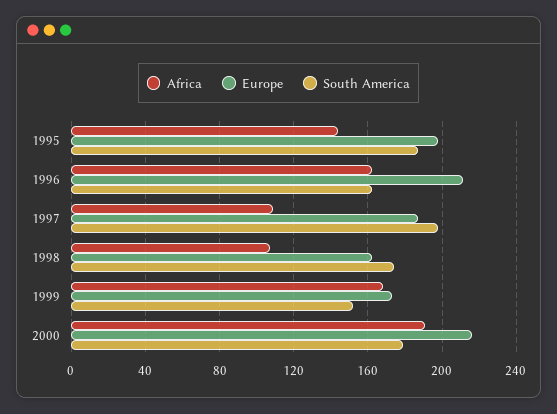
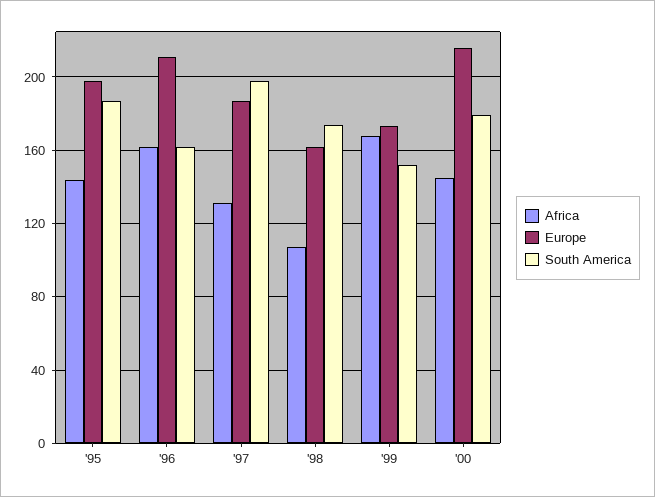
  {
    "Africa": {
      "1995": 145,
      "1996": 160,
-     "1997": 110,
+     "1997": 130,
      "1998": 105,
      "1999": 170,
-     "2000": 190
+     "2000": 145
    },
    "Europe": {
      "1995": 200,
      "1996": 210,
      "1997": 185,
      "1998": 160,
      "1999": 175,
      "2000": 215
    },
    "South America": {
      "1995": 185,
      "1996": 160,
      "1997": 200,
      "1998": 175,
      "1999": 150,
      "2000": 180
    }
  }

